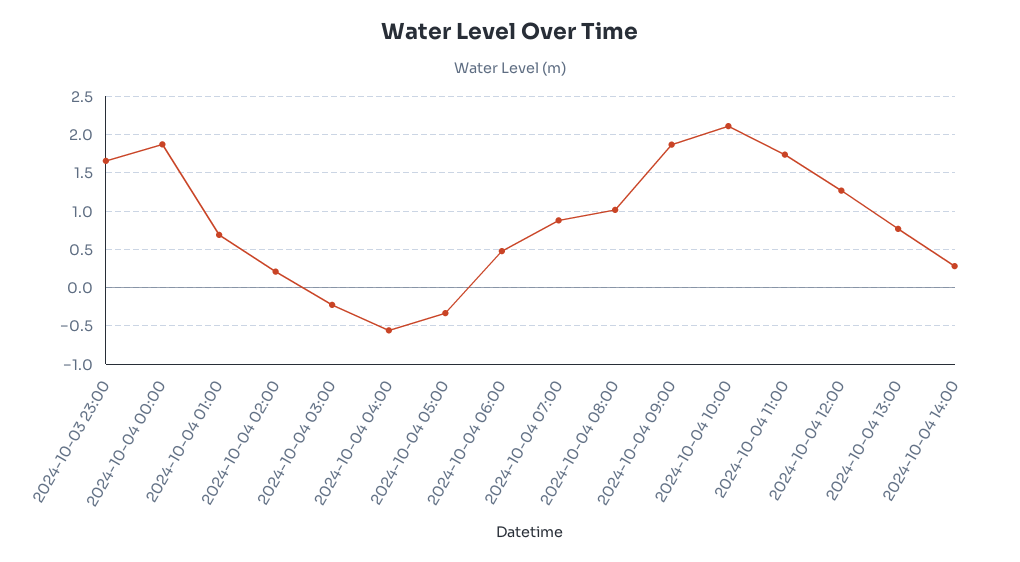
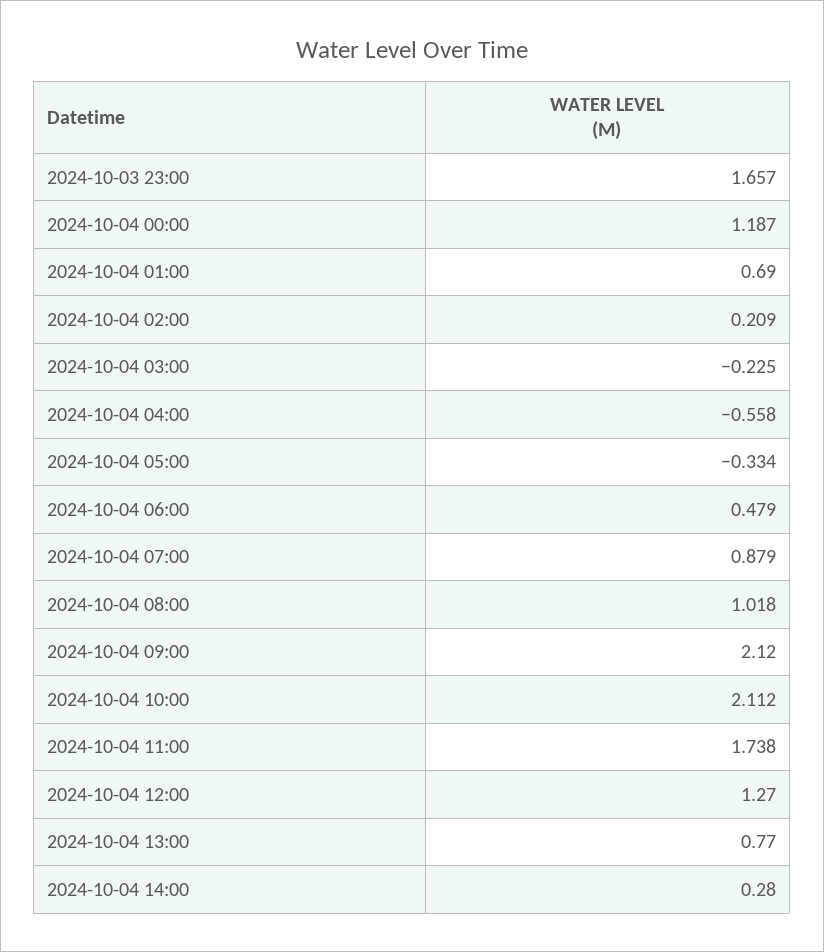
  {
    "2024-10-03 23:00": 1.657,
-   "2024-10-04 00:00": 1.9,
+   "2024-10-04 00:00": 1.187,
    "2024-10-04 01:00": 0.69,
    "2024-10-04 02:00": 0.209,
    "2024-10-04 03:00": -0.225,
    "2024-10-04 04:00": -0.558,
    "2024-10-04 05:00": -0.334,
    "2024-10-04 06:00": 0.479,
    "2024-10-04 07:00": 0.879,
    "2024-10-04 08:00": 1.018,
-   "2024-10-04 09:00": 1.9,
+   "2024-10-04 09:00": 2.12,
    "2024-10-04 10:00": 2.112,
    "2024-10-04 11:00": 1.738,
    "2024-10-04 12:00": 1.27,
    "2024-10-04 13:00": 0.77,
    "2024-10-04 14:00": 0.28
  }

